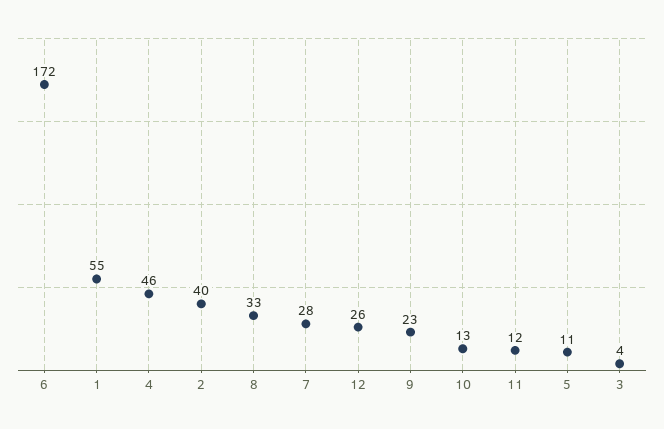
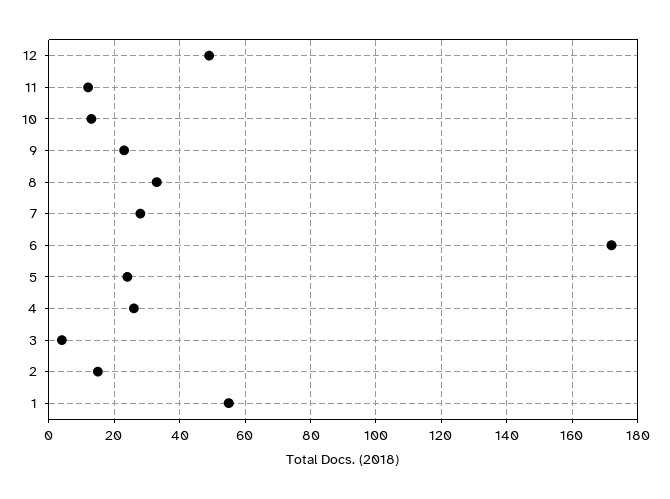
  {
    "6": 172,
    "1": 55,
-   "4": 46,
+   "4": 25,
-   "2": 40,
+   "2": 15,
    "8": 33,
    "7": 28,
-   "12": 26,
+   "12": 50,
    "9": 23,
    "10": 13,
    "11": 12,
-   "5": 11,
+   "5": 25,
    "3": 4
  }

